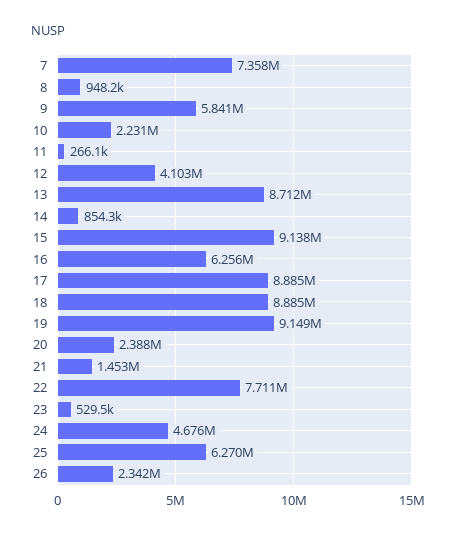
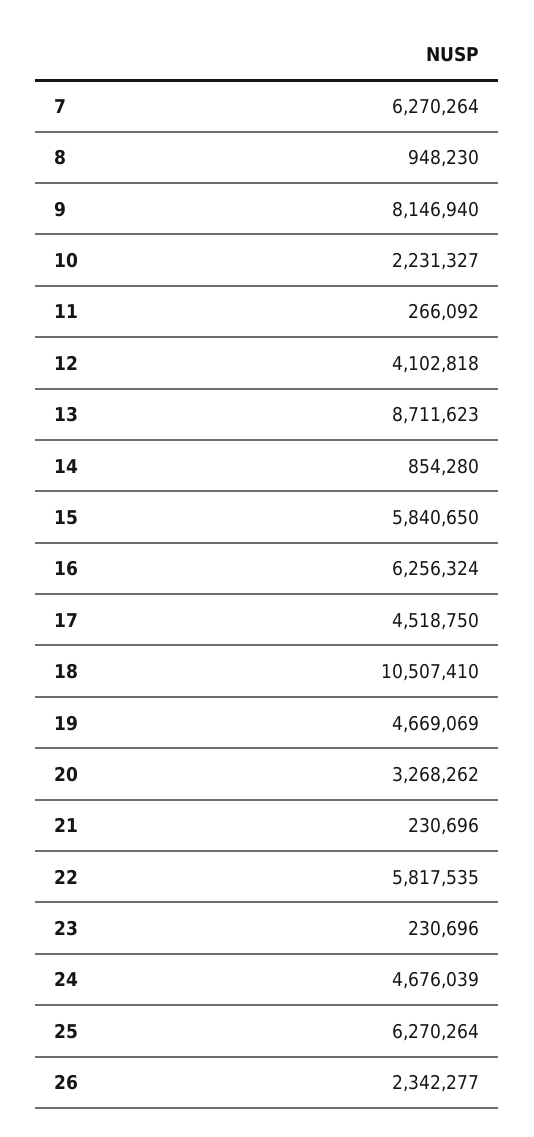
  {
-   "7": 7358000,
+   "7": 6270264,
    "8": 948230,
-   "9": 5841000,
+   "9": 8146940,
    "10": 2231327,
    "11": 266092,
    "12": 4102818,
    "13": 8711623,
    "14": 854280,
-   "15": 9138000,
+   "15": 5840650,
    "16": 6256324,
-   "17": 8885000,
+   "17": 4518750,
-   "18": 8885000,
+   "18": 10507410,
-   "19": 9149000,
+   "19": 4669069,
-   "20": 2388000,
+   "20": 3268262,
-   "21": 1453000,
+   "21": 230696,
-   "22": 7711000,
+   "22": 5817535,
-   "23": 529500,
+   "23": 230696,
    "24": 4676039,
    "25": 6270264,
    "26": 2342277
  }

